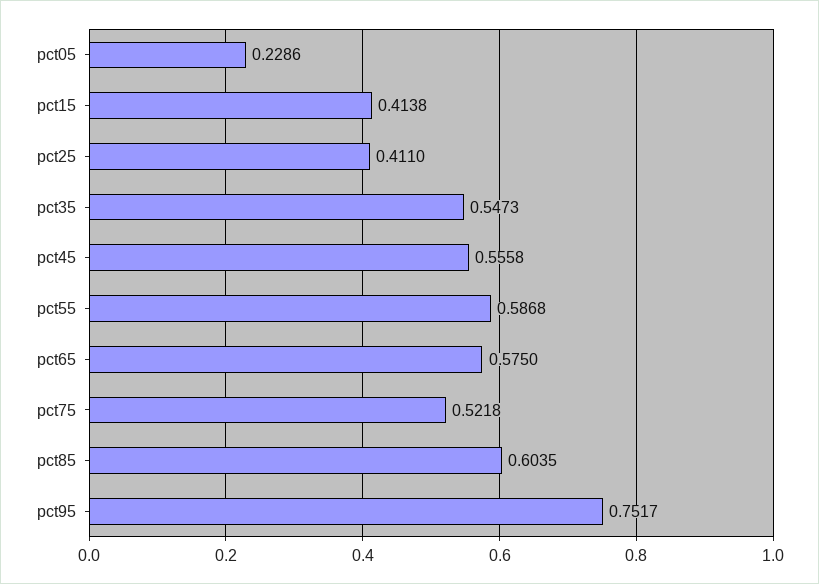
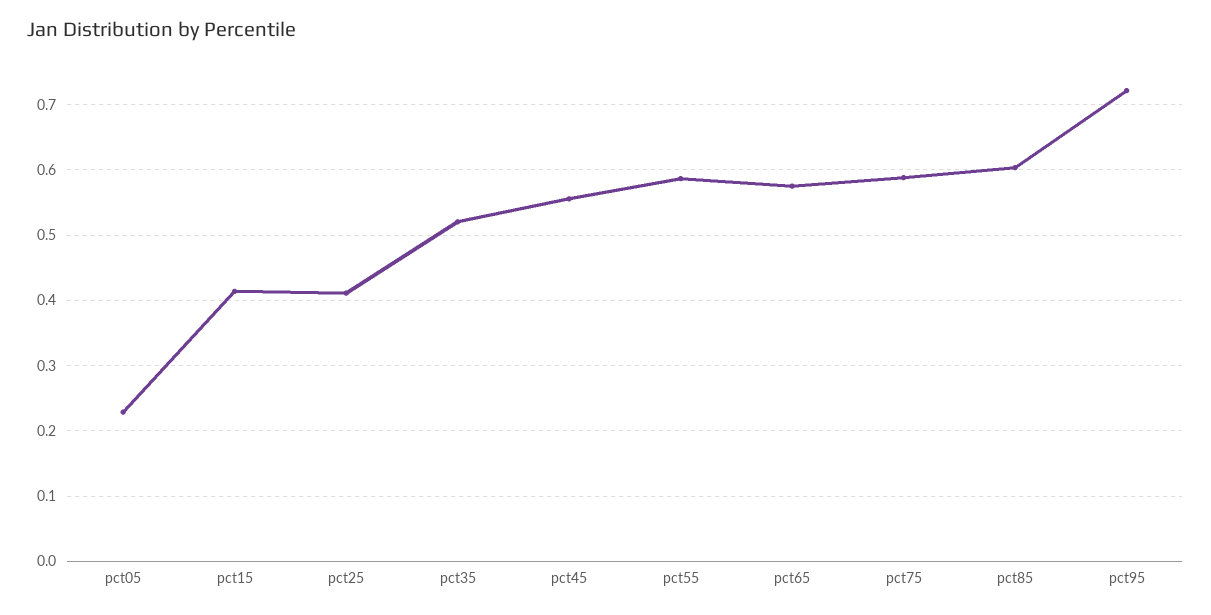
  {
    "pct05": 0.2286,
    "pct15": 0.4138,
    "pct25": 0.411,
-   "pct35": 0.5473,
+   "pct35": 0.52,
    "pct45": 0.5558,
    "pct55": 0.5868,
    "pct65": 0.575,
-   "pct75": 0.5218,
+   "pct75": 0.59,
    "pct85": 0.6035,
-   "pct95": 0.7517
+   "pct95": 0.72
  }

